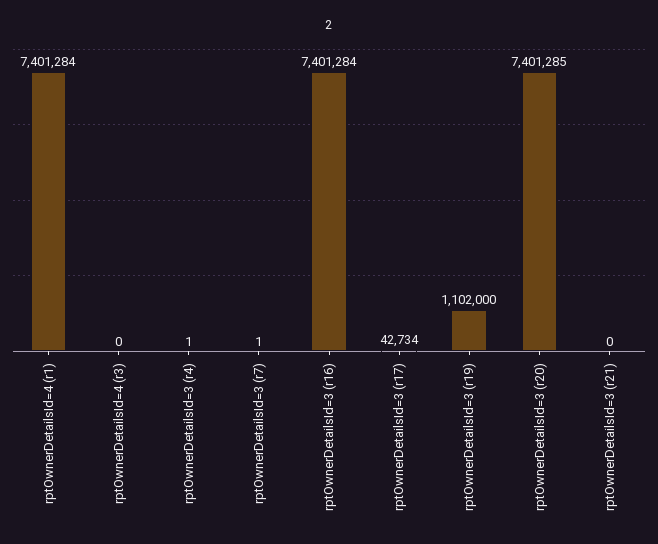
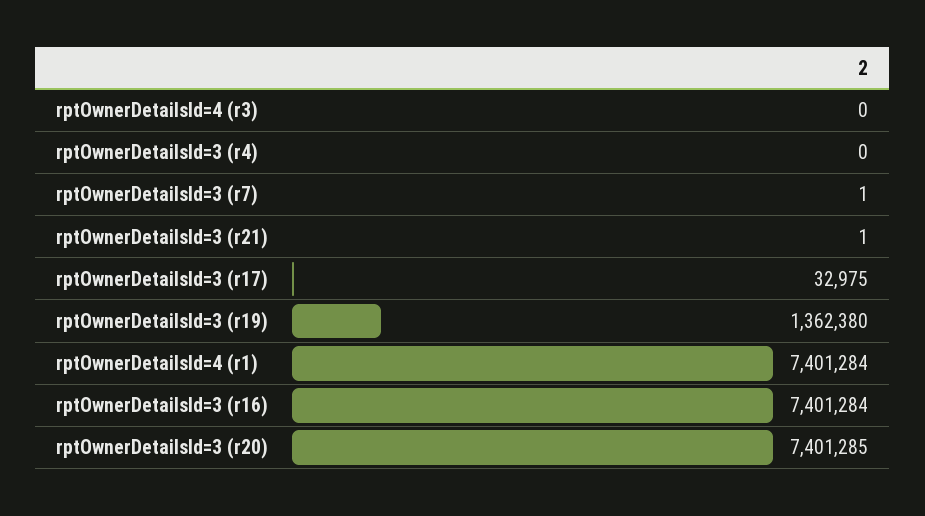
  {
    "rptOwnerDetailsId=4 (r1)": 7401284,
    "rptOwnerDetailsId=4 (r3)": 0,
-   "rptOwnerDetailsId=3 (r4)": 1,
+   "rptOwnerDetailsId=3 (r4)": 0,
    "rptOwnerDetailsId=3 (r7)": 1,
    "rptOwnerDetailsId=3 (r16)": 7401284,
-   "rptOwnerDetailsId=3 (r17)": 42734,
+   "rptOwnerDetailsId=3 (r17)": 32975,
-   "rptOwnerDetailsId=3 (r19)": 1102000,
+   "rptOwnerDetailsId=3 (r19)": 1362380,
    "rptOwnerDetailsId=3 (r20)": 7401285,
-   "rptOwnerDetailsId=3 (r21)": 0
+   "rptOwnerDetailsId=3 (r21)": 1
  }

